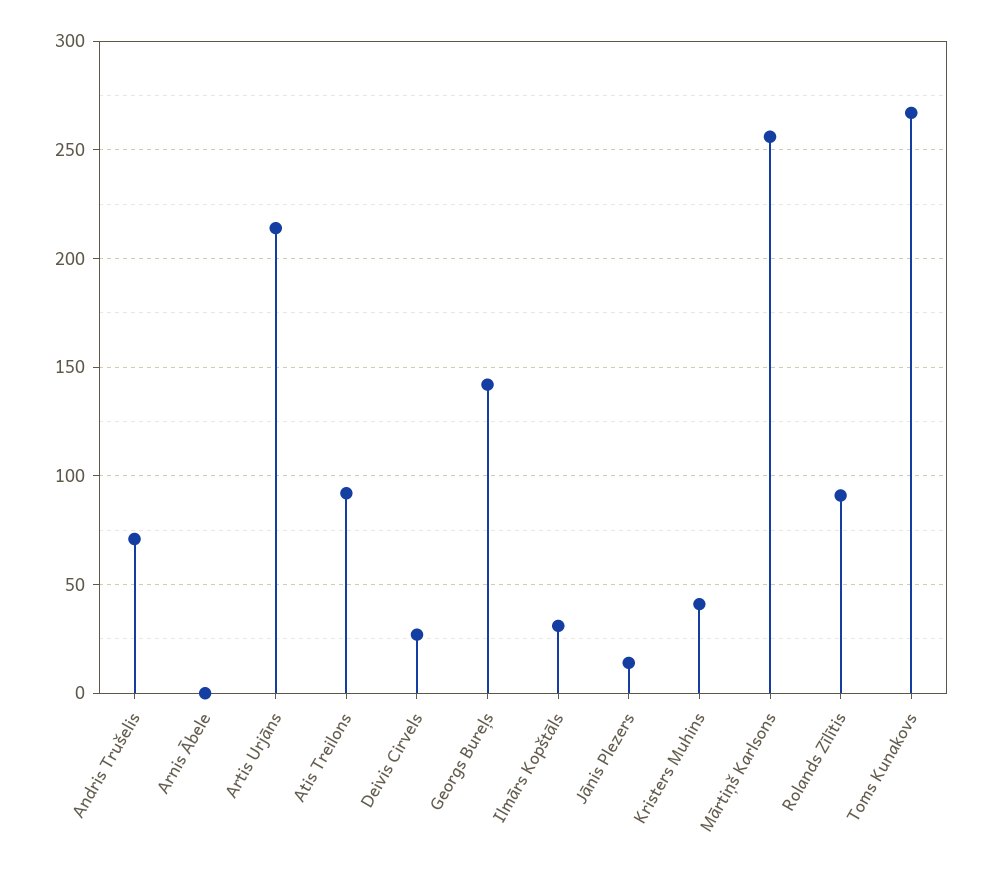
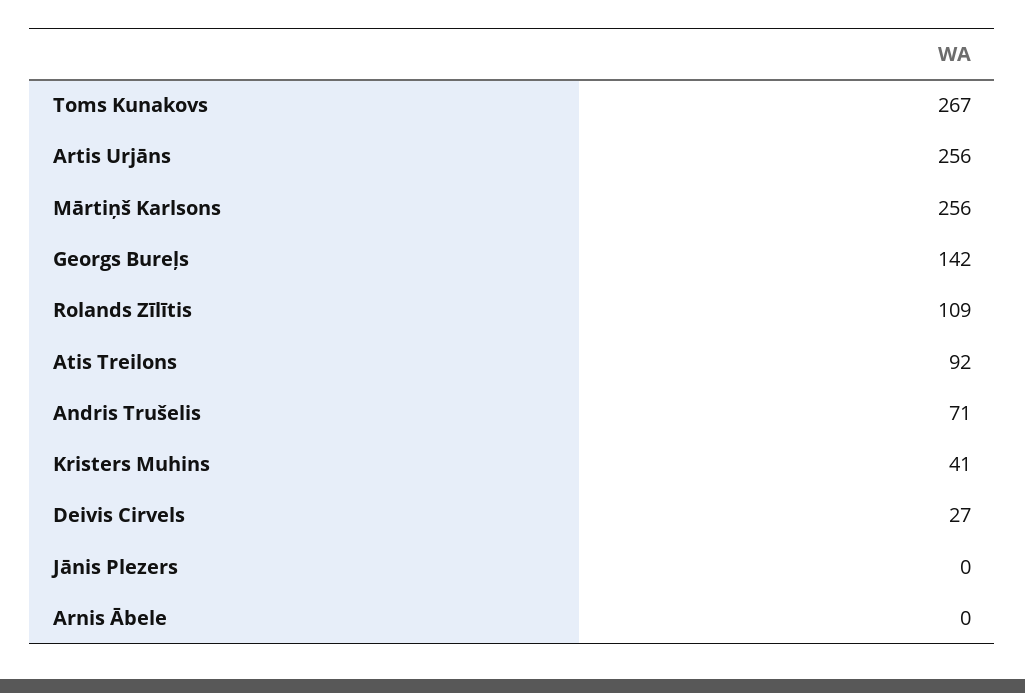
  {
    "Andris Trušelis": 71,
    "Arnis Ābele": 0,
-   "Artis Urjāns": 215,
+   "Artis Urjāns": 256,
    "Atis Treilons": 92,
    "Deivis Cirvels": 27,
    "Georgs Bureļs": 142,
-   "Ilmārs Kopštāls": 30,
-   "Jānis Plezers": 15,
+   "Jānis Plezers": 0,
    "Kristers Muhins": 41,
    "Mārtiņš Karlsons": 256,
-   "Rolands Zīlītis": 90,
+   "Rolands Zīlītis": 109,
    "Toms Kunakovs": 267
  }

